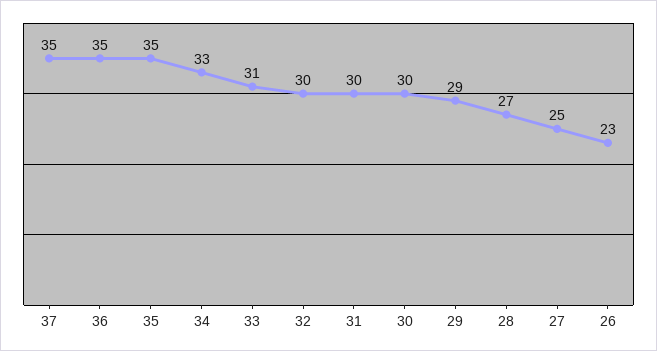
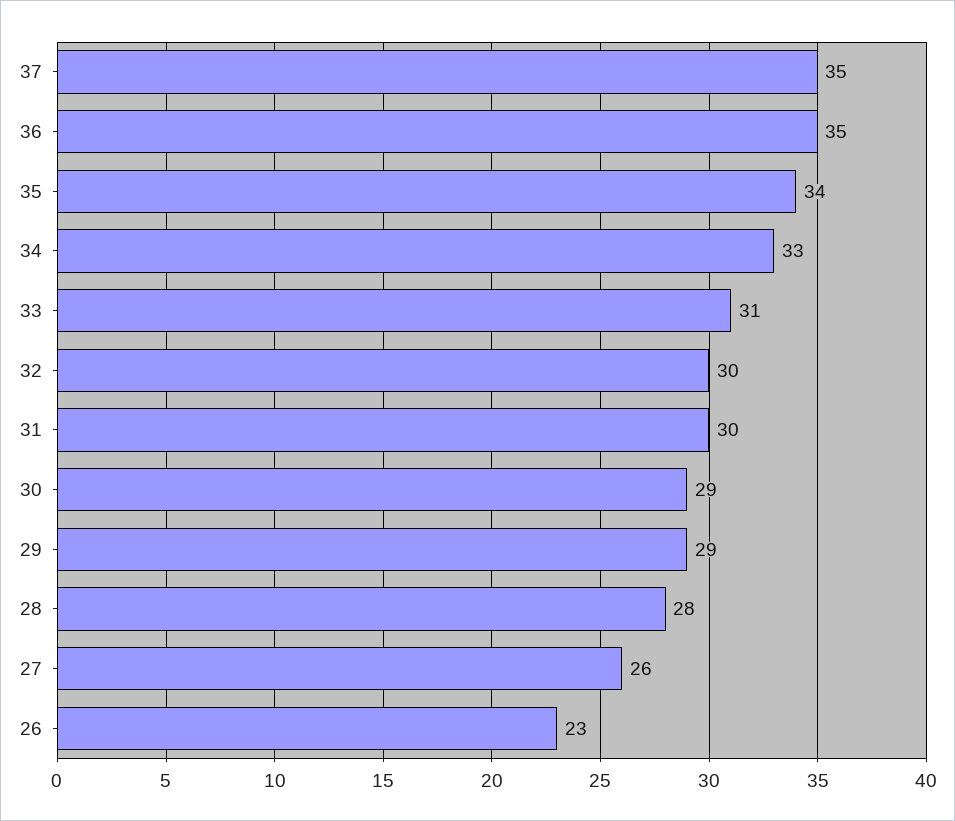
  {
    "37": 35,
    "36": 35,
-   "35": 35,
+   "35": 34,
    "34": 33,
    "33": 31,
    "32": 30,
    "31": 30,
-   "30": 30,
+   "30": 29,
    "29": 29,
-   "28": 27,
+   "28": 28,
-   "27": 25,
+   "27": 26,
    "26": 23
  }

